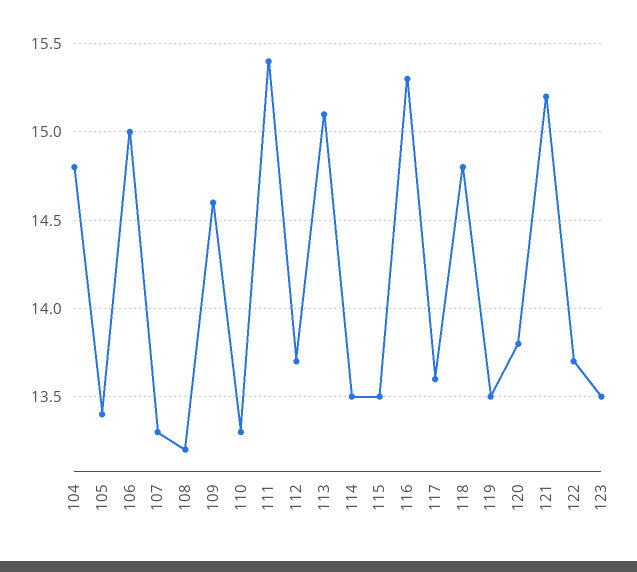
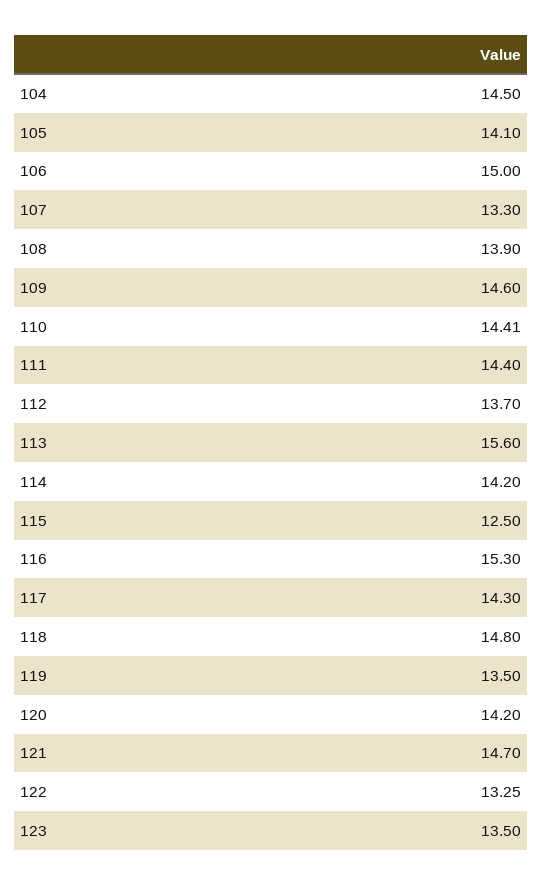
  {
-   "104": 14.8,
+   "104": 14.5,
-   "105": 13.4,
+   "105": 14.1,
    "106": 15,
    "107": 13.3,
-   "108": 13.2,
+   "108": 13.9,
    "109": 14.6,
-   "110": 13.3,
+   "110": 14.41,
-   "111": 15.4,
+   "111": 14.4,
    "112": 13.7,
-   "113": 15.1,
+   "113": 15.6,
-   "114": 13.5,
+   "114": 14.2,
-   "115": 13.5,
+   "115": 12.5,
    "116": 15.3,
-   "117": 13.6,
+   "117": 14.3,
    "118": 14.8,
    "119": 13.5,
-   "120": 13.8,
+   "120": 14.2,
-   "121": 15.2,
+   "121": 14.7,
-   "122": 13.7,
+   "122": 13.25,
    "123": 13.5
  }

